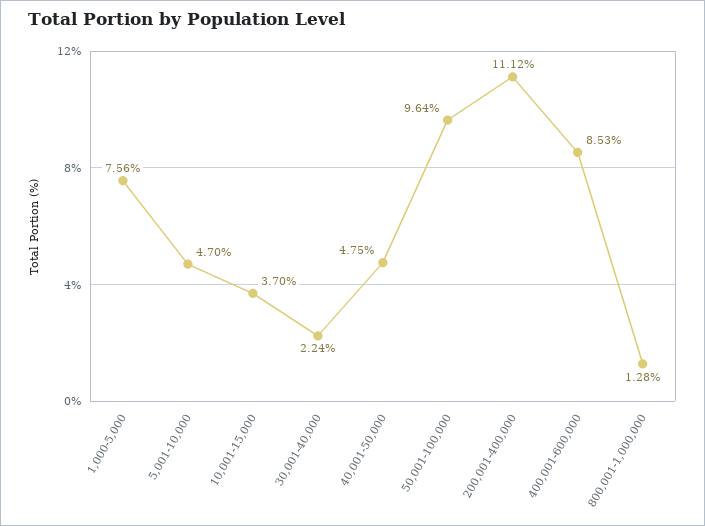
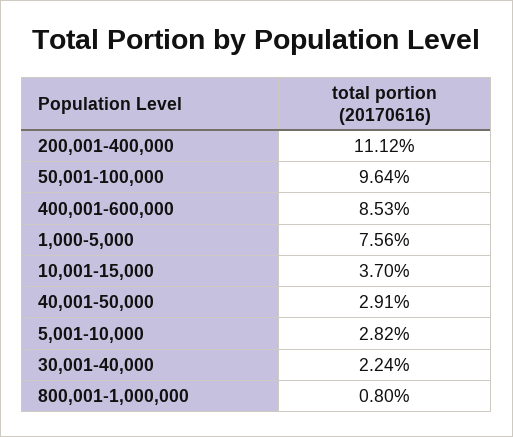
  {
    "1,000-5,000": 7.56,
-   "5,001-10,000": 4.7,
+   "5,001-10,000": 2.82,
    "10,001-15,000": 3.7,
    "30,001-40,000": 2.24,
-   "40,001-50,000": 4.75,
+   "40,001-50,000": 2.91,
    "50,001-100,000": 9.64,
    "200,001-400,000": 11.12,
    "400,001-600,000": 8.53,
-   "800,001-1,000,000": 1.28
+   "800,001-1,000,000": 0.8
  }

